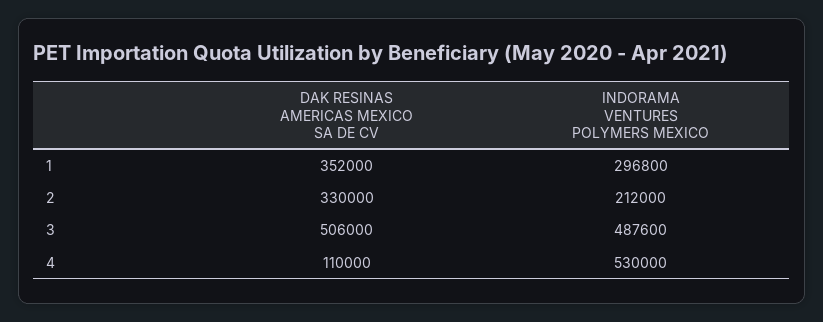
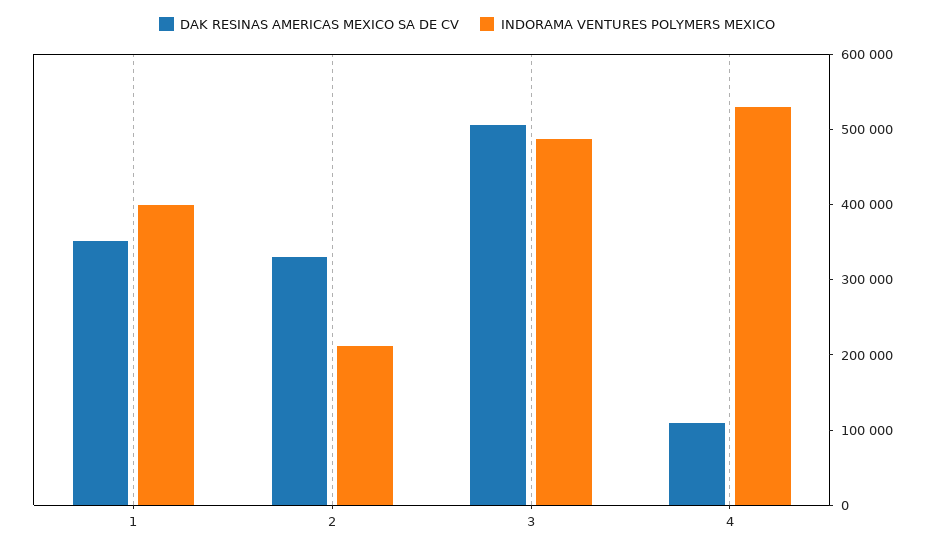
  {
    "DAK RESINAS AMERICAS MEXICO SA DE CV": {
      "1": 352000,
      "2": 330000,
      "3": 506000,
      "4": 110000
    },
    "INDORAMA VENTURES POLYMERS MEXICO": {
-     "1": 296800,
+     "1": 400000,
      "2": 212000,
      "3": 487600,
      "4": 530000
    }
  }

